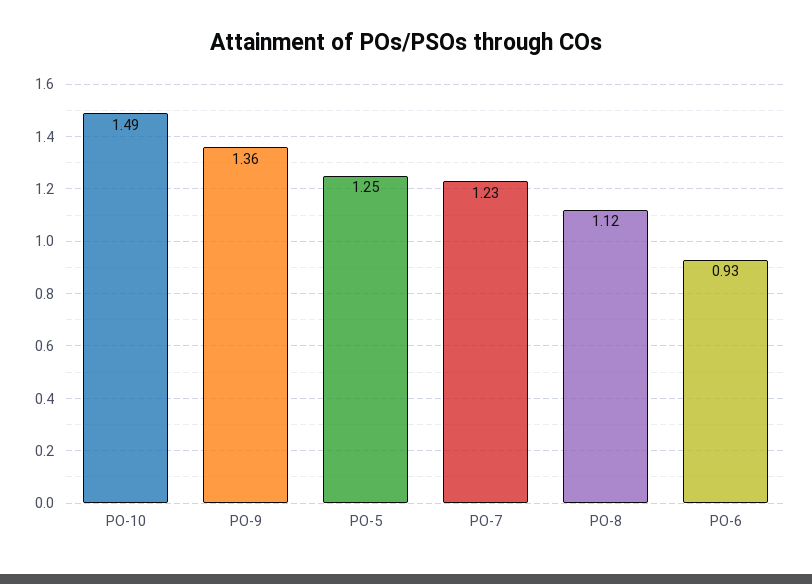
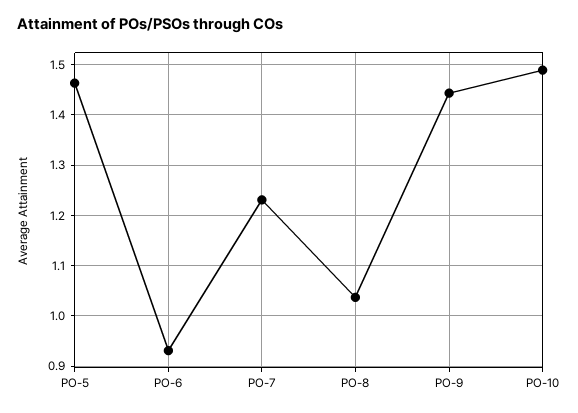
  {
    "PO-10": 1.49,
-   "PO-9": 1.36,
+   "PO-9": 1.44,
-   "PO-5": 1.25,
+   "PO-5": 1.46,
    "PO-7": 1.23,
-   "PO-8": 1.12,
+   "PO-8": 1.04,
    "PO-6": 0.93
  }

